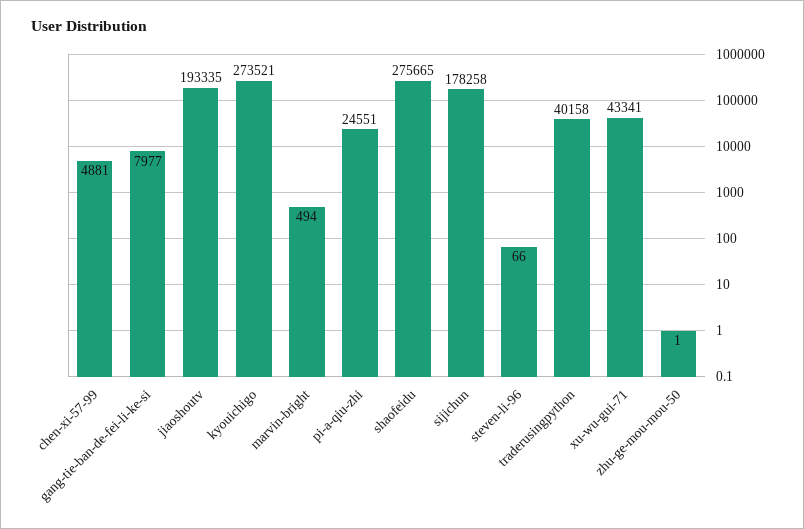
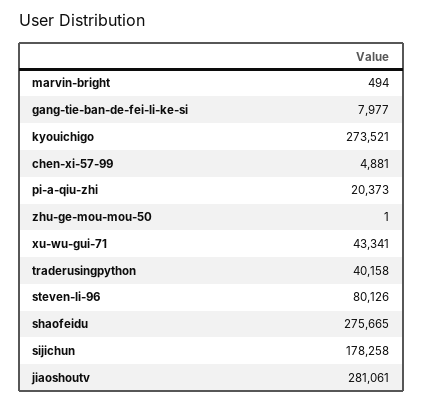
  {
    "chen-xi-57-99": 4881,
    "gang-tie-ban-de-fei-li-ke-si": 7977,
-   "jiaoshoutv": 193335,
+   "jiaoshoutv": 281061,
    "kyouichigo": 273521,
    "marvin-bright": 494,
-   "pi-a-qiu-zhi": 24551,
+   "pi-a-qiu-zhi": 20373,
    "shaofeidu": 275665,
    "sijichun": 178258,
-   "steven-li-96": 66,
+   "steven-li-96": 80126,
    "traderusingpython": 40158,
    "xu-wu-gui-71": 43341,
    "zhu-ge-mou-mou-50": 1
  }

